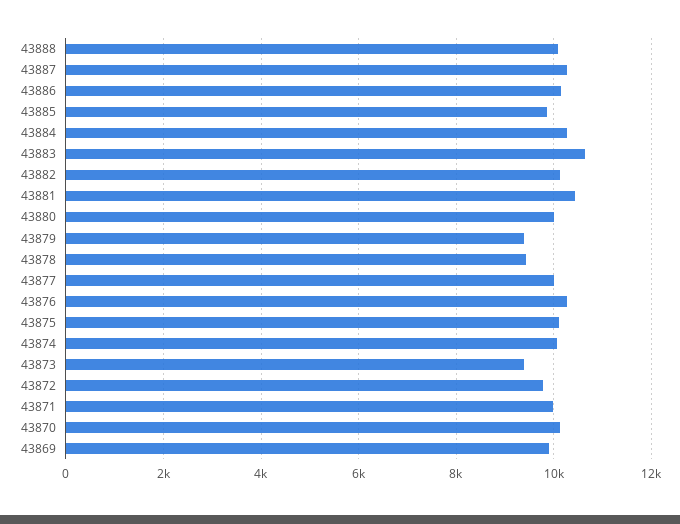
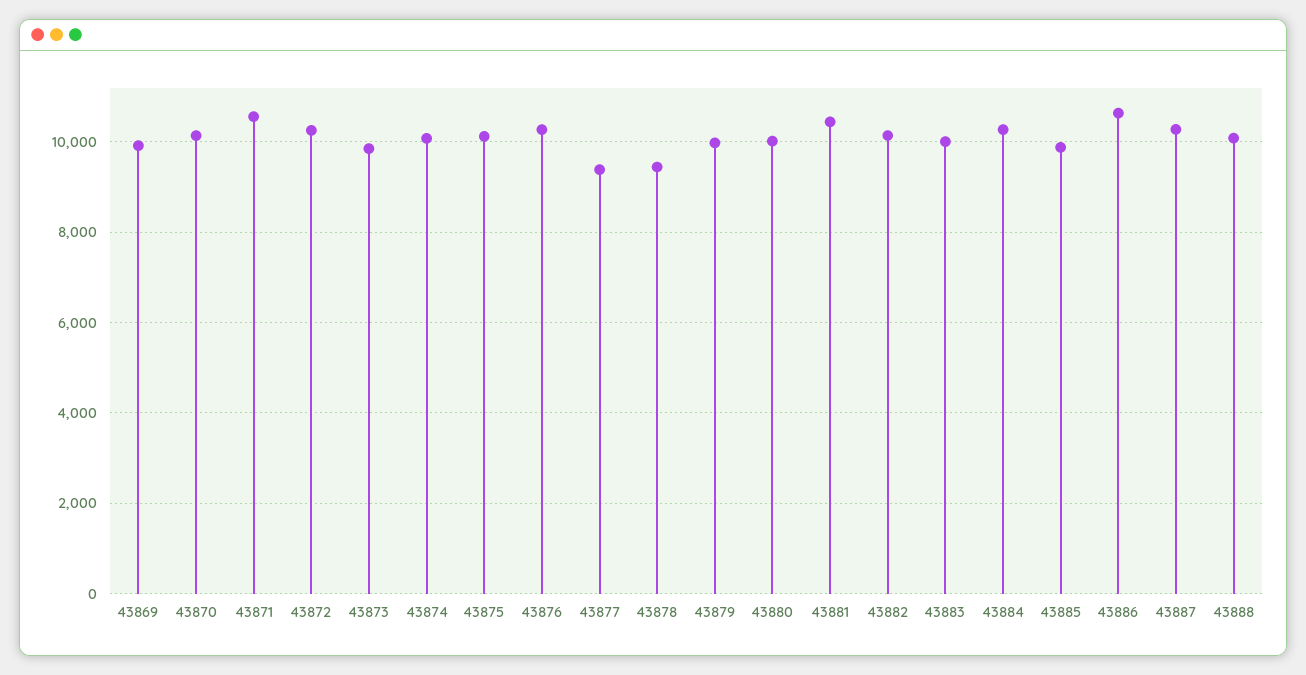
  {
    "43888": 10000,
    "43887": 10200,
-   "43886": 10200,
+   "43886": 10600,
    "43885": 9800,
    "43884": 10200,
-   "43883": 10600,
+   "43883": 10000,
    "43882": 10200,
    "43881": 10400,
    "43880": 10000,
-   "43879": 9400,
+   "43879": 10000,
    "43878": 9400,
-   "43877": 10000,
+   "43877": 9400,
    "43876": 10200,
    "43875": 10200,
    "43874": 10000,
-   "43873": 9400,
+   "43873": 9800,
-   "43872": 9800,
+   "43872": 10200,
-   "43871": 10000,
+   "43871": 10600,
    "43870": 10200,
    "43869": 10000
  }

